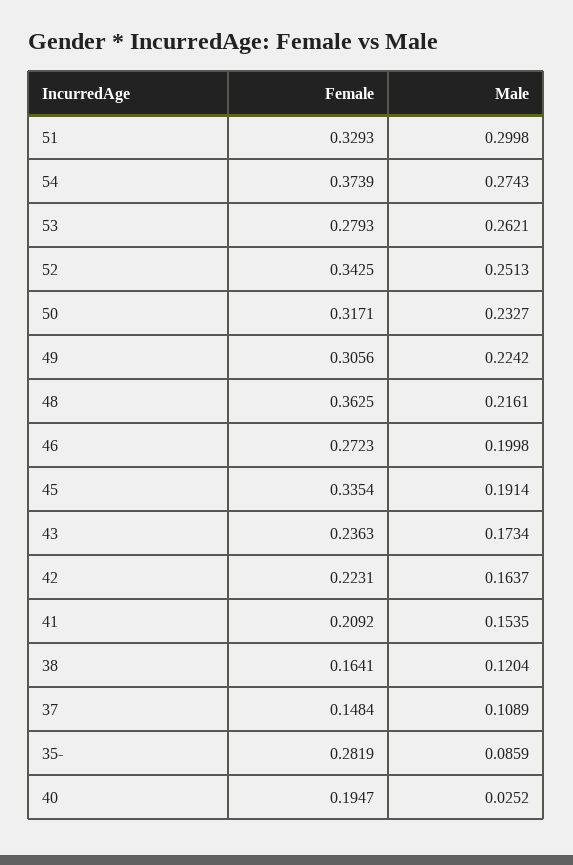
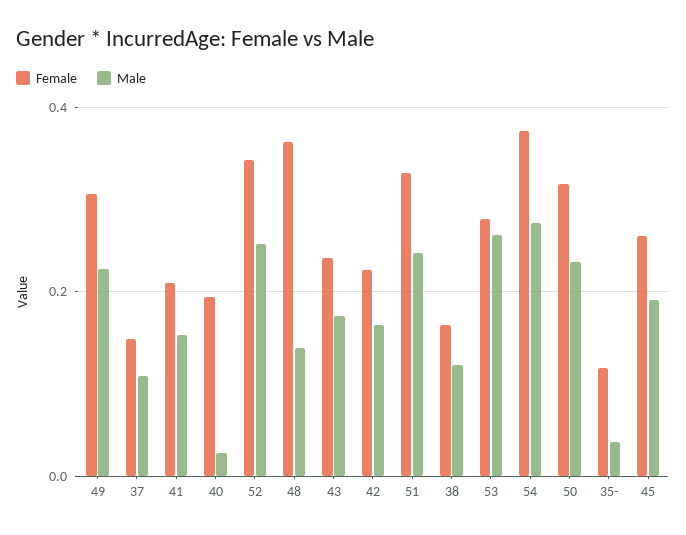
  {
    "Female": {
      "51": 0.3293,
      "54": 0.3739,
      "53": 0.2793,
      "52": 0.3425,
      "50": 0.3171,
      "49": 0.3056,
      "48": 0.3625,
-     "46": 0.2723,
-     "45": 0.3354,
+     "45": 0.26,
      "43": 0.2363,
      "42": 0.2231,
      "41": 0.2092,
      "38": 0.1641,
      "37": 0.1484,
-     "35-": 0.2819,
+     "35-": 0.12,
      "40": 0.1947
    },
    "Male": {
-     "51": 0.2998,
+     "51": 0.24,
      "54": 0.2743,
      "53": 0.2621,
      "52": 0.2513,
      "50": 0.2327,
      "49": 0.2242,
-     "48": 0.2161,
+     "48": 0.14,
-     "46": 0.1998,
      "45": 0.1914,
      "43": 0.1734,
      "42": 0.1637,
      "41": 0.1535,
      "38": 0.1204,
      "37": 0.1089,
-     "35-": 0.0859,
+     "35-": 0.04,
      "40": 0.0252
    }
  }

